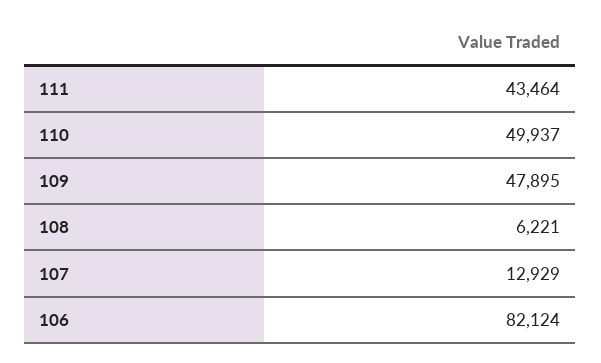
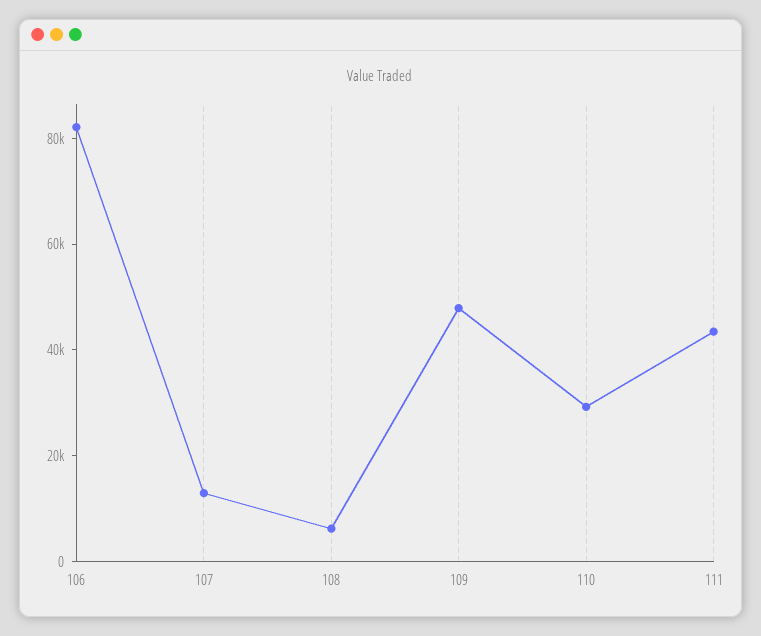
  {
    "111": 43464,
-   "110": 49937,
+   "110": 30000,
    "109": 47895,
    "108": 6221,
    "107": 12929,
    "106": 82124
  }

